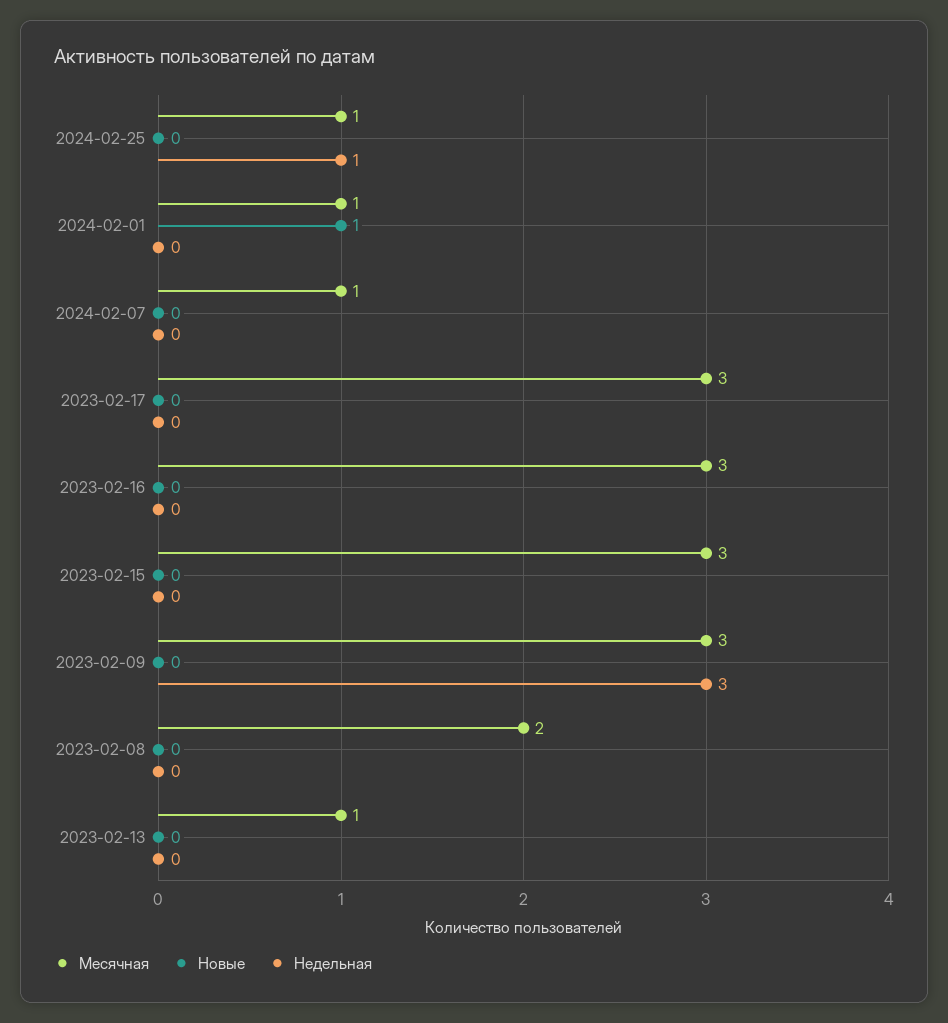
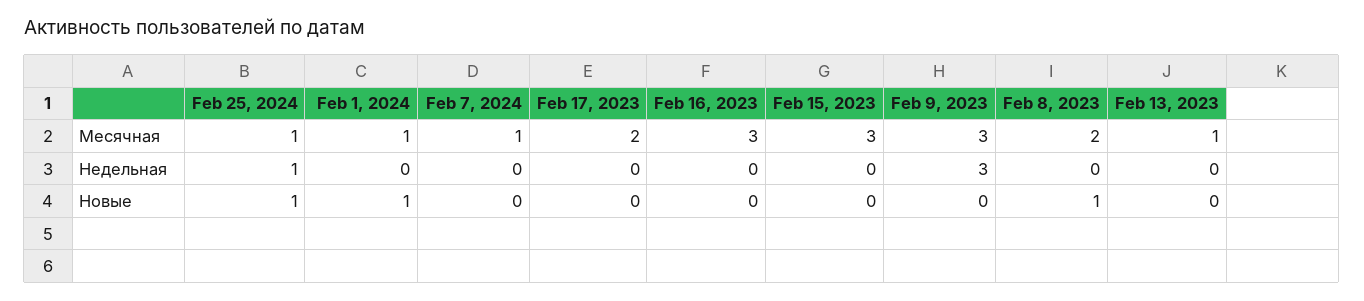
  {
    "Месячная": {
      "2024-02-25": 1,
      "2024-02-01": 1,
      "2024-02-07": 1,
-     "2023-02-17": 3,
+     "2023-02-17": 2,
      "2023-02-16": 3,
      "2023-02-15": 3,
      "2023-02-09": 3,
      "2023-02-08": 2,
      "2023-02-13": 1
    },
    "Новые": {
-     "2024-02-25": 0,
+     "2024-02-25": 1,
      "2024-02-01": 1,
      "2024-02-07": 0,
      "2023-02-17": 0,
      "2023-02-16": 0,
      "2023-02-15": 0,
      "2023-02-09": 0,
-     "2023-02-08": 0,
+     "2023-02-08": 1,
      "2023-02-13": 0
    },
    "Недельная": {
      "2024-02-25": 1,
      "2024-02-01": 0,
      "2024-02-07": 0,
      "2023-02-17": 0,
      "2023-02-16": 0,
      "2023-02-15": 0,
      "2023-02-09": 3,
      "2023-02-08": 0,
      "2023-02-13": 0
    }
  }

